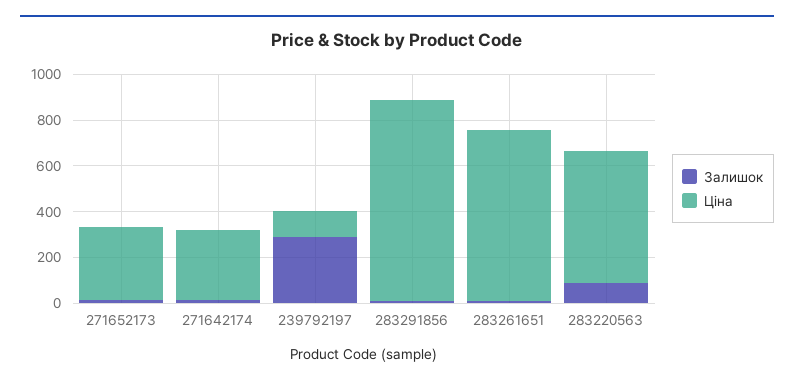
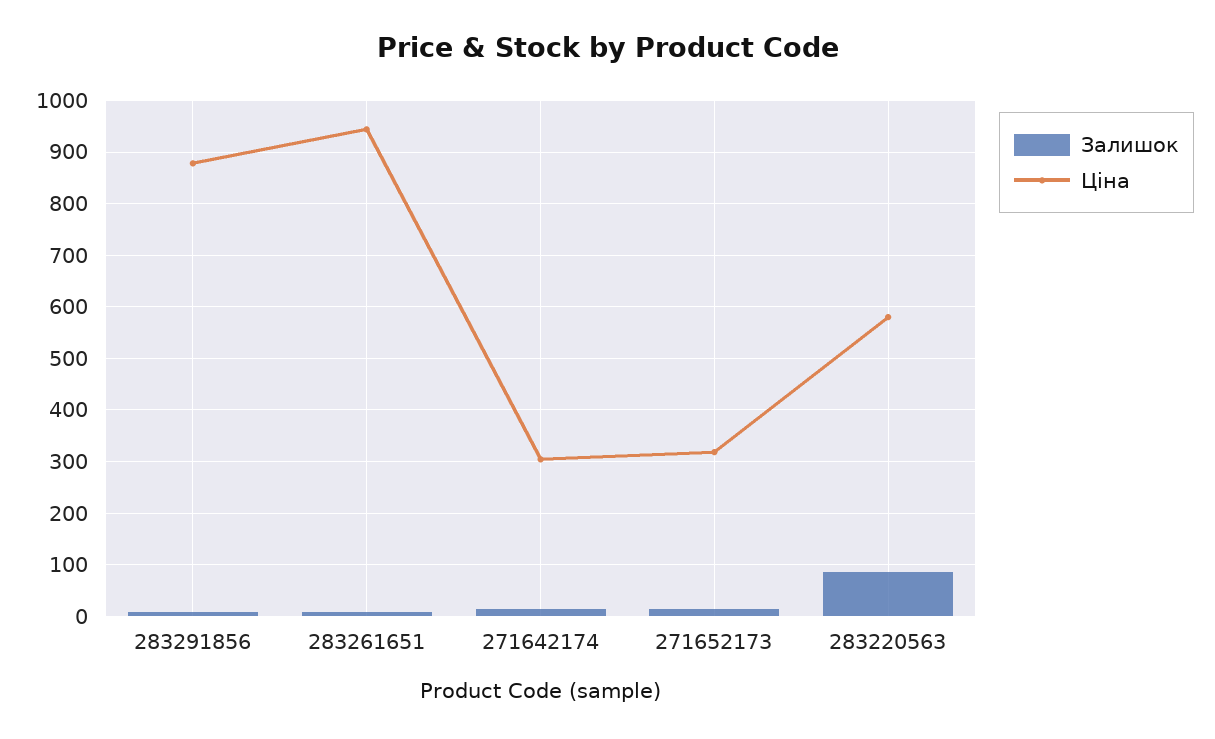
  {
    "Залишок": {
      "271652173": 20,
      "271642174": 20,
-     "239792197": 300,
      "283291856": 0,
      "283261651": 0,
      "283220563": 80
    },
    "Ціна": {
      "271652173": 320,
      "271642174": 300,
-     "239792197": 100,
      "283291856": 880,
-     "283261651": 750,
+     "283261651": 940,
      "283220563": 580
    }
  }

